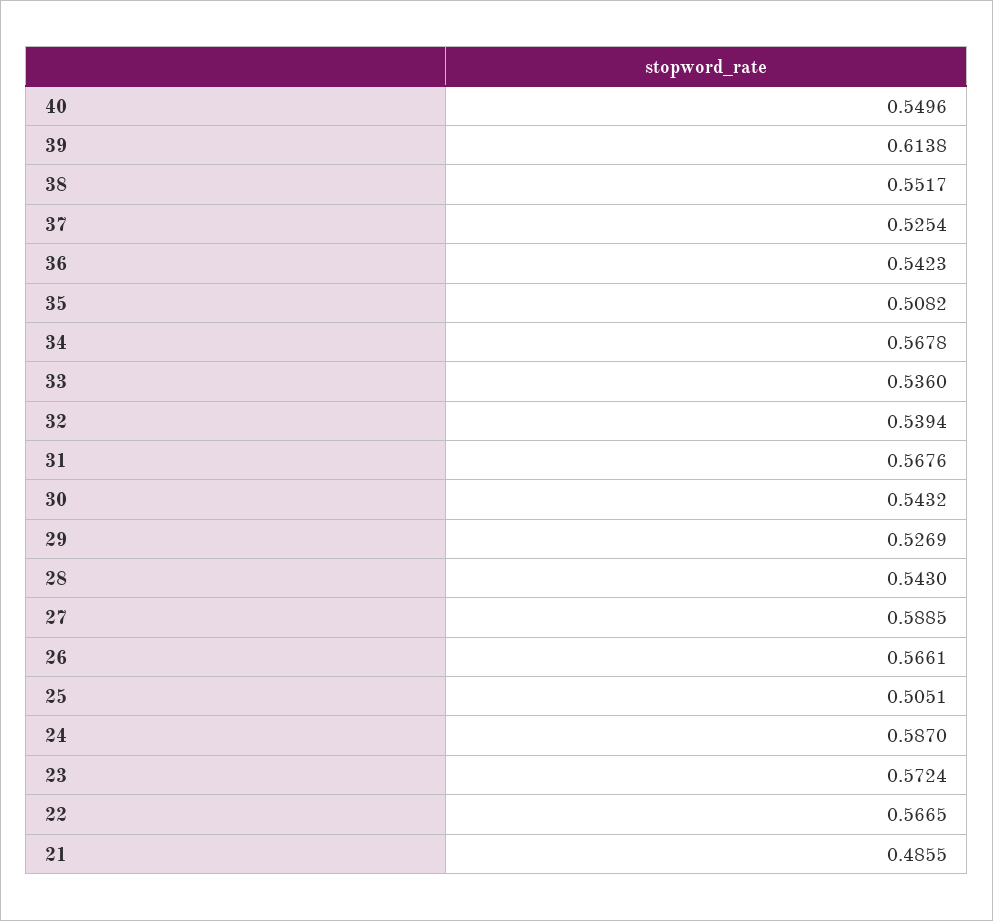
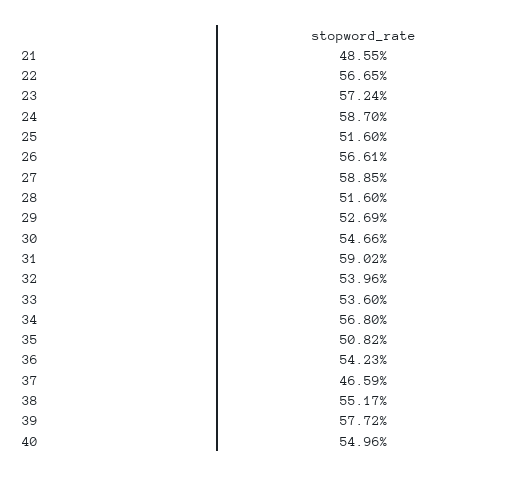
  {
    "40": 0.5496,
-   "39": 0.6138,
+   "39": 0.5772,
    "38": 0.5517,
-   "37": 0.5254,
+   "37": 0.4659,
    "36": 0.5423,
    "35": 0.5082,
-   "34": 0.5678,
+   "34": 0.568,
    "33": 0.536,
-   "32": 0.5394,
+   "32": 0.5396,
-   "31": 0.5676,
+   "31": 0.5902,
-   "30": 0.5432,
+   "30": 0.5466,
    "29": 0.5269,
-   "28": 0.543,
+   "28": 0.516,
    "27": 0.5885,
    "26": 0.5661,
-   "25": 0.5051,
+   "25": 0.516,
    "24": 0.587,
    "23": 0.5724,
    "22": 0.5665,
    "21": 0.4855
  }

